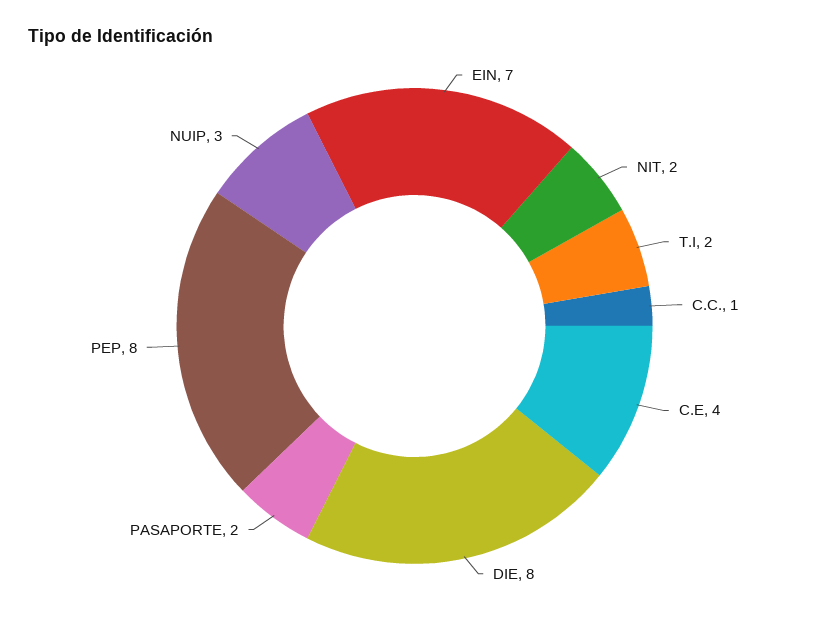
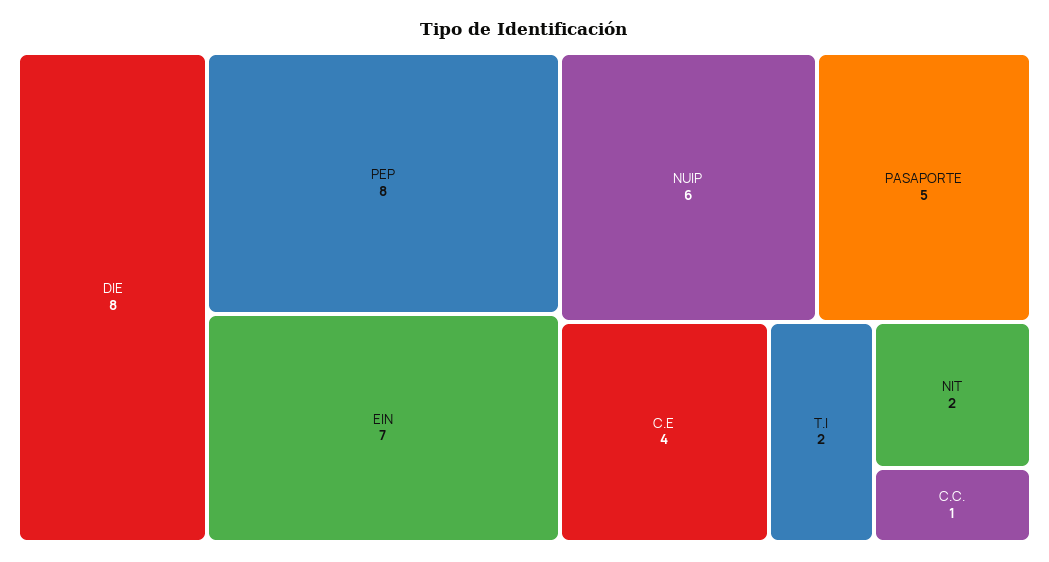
  {
    "EIN": 7,
    "NIT": 2,
    "T.I": 2,
    "C.C.": 1,
    "C.E": 4,
    "DIE": 8,
-   "PASAPORTE": 2,
+   "PASAPORTE": 5,
    "PEP": 8,
-   "NUIP": 3
+   "NUIP": 6
  }

